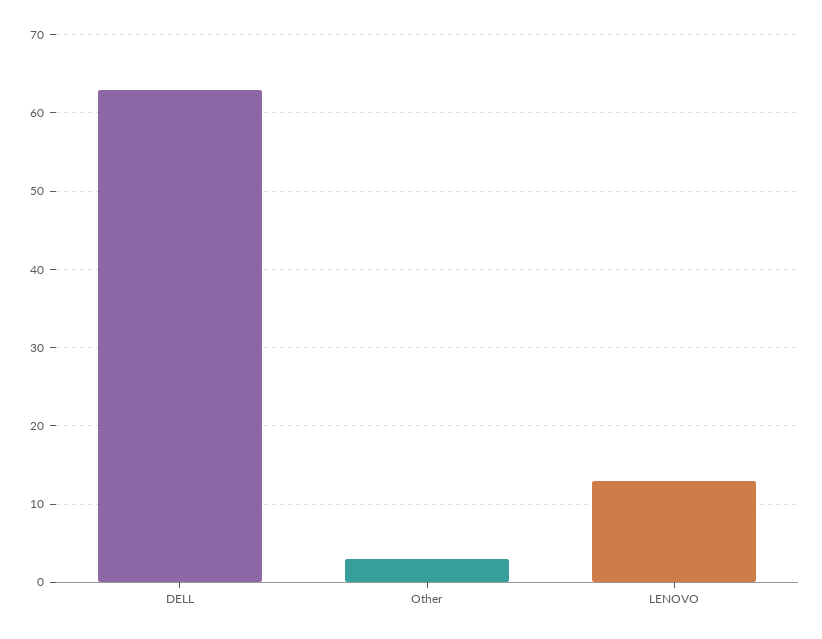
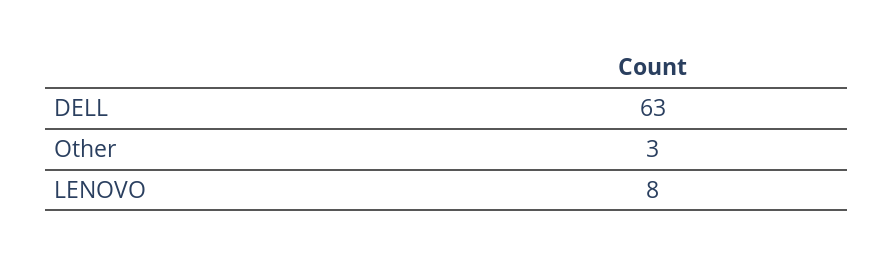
  {
    "DELL": 63,
    "Other": 3,
-   "LENOVO": 13
+   "LENOVO": 8
  }

